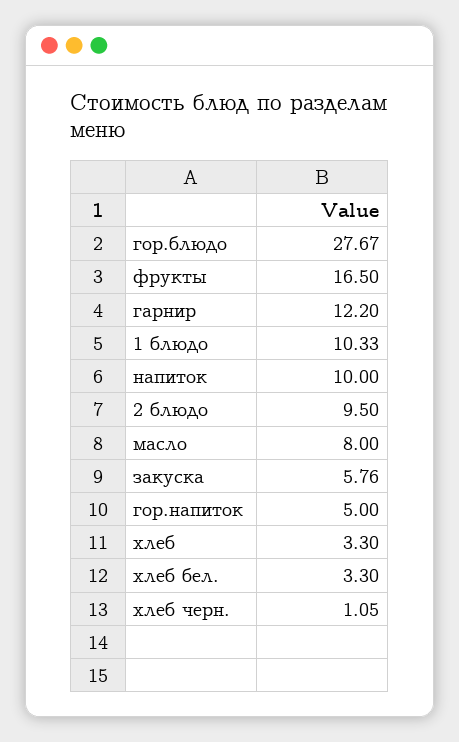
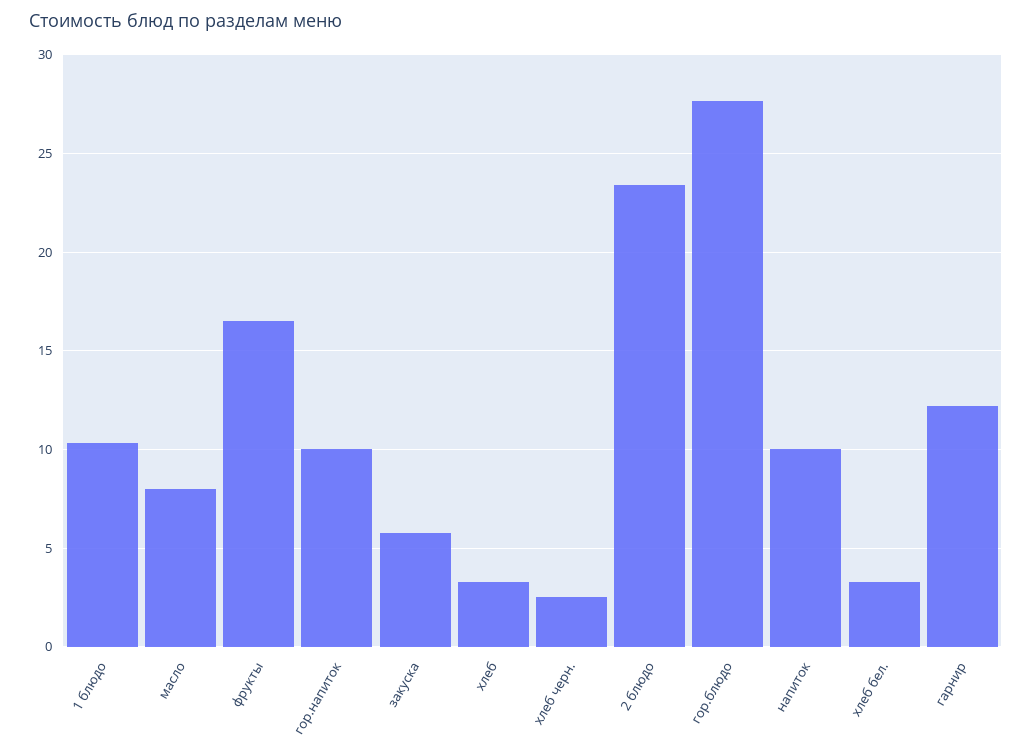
  {
    "гор.блюдо": 27.67,
    "фрукты": 16.5,
    "гарнир": 12.2,
    "1 блюдо": 10.33,
    "напиток": 10,
-   "2 блюдо": 9.5,
+   "2 блюдо": 23.5,
    "масло": 8,
    "закуска": 5.76,
-   "гор.напиток": 5,
+   "гор.напиток": 10,
    "хлеб": 3.3,
    "хлеб бел.": 3.3,
-   "хлеб черн.": 1.05
+   "хлеб черн.": 2.5
  }

